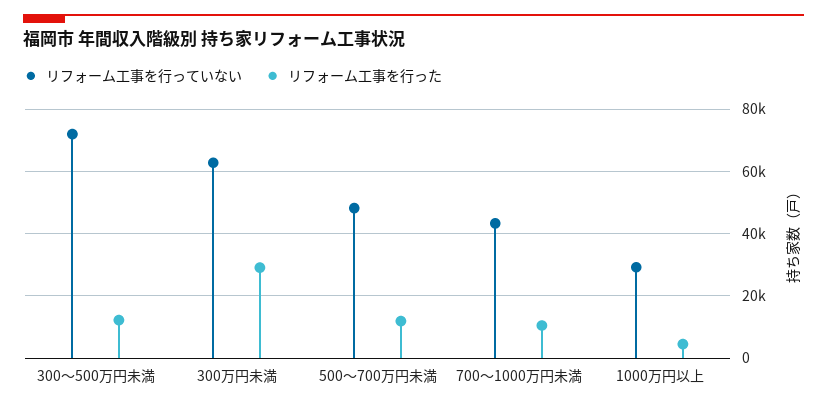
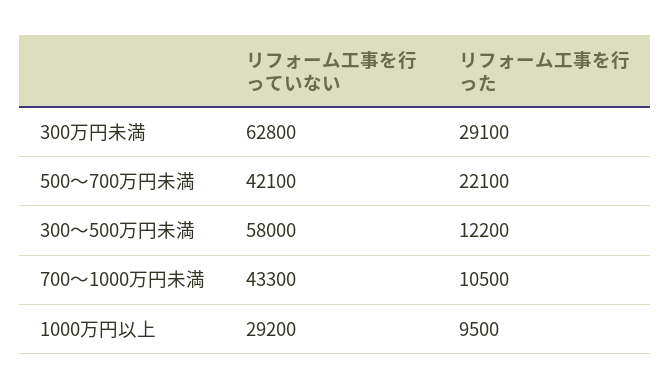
  {
    "リフォーム工事を行っていない": {
-     "300～500万円未満": 72000,
+     "300～500万円未満": 58000,
      "300万円未満": 62800,
-     "500～700万円未満": 48000,
+     "500～700万円未満": 42100,
      "700～1000万円未満": 43300,
      "1000万円以上": 29200
    },
    "リフォーム工事を行った": {
      "300～500万円未満": 12200,
      "300万円未満": 29100,
-     "500～700万円未満": 12000,
+     "500～700万円未満": 22100,
      "700～1000万円未満": 10500,
-     "1000万円以上": 4000
+     "1000万円以上": 9500
    }
  }

